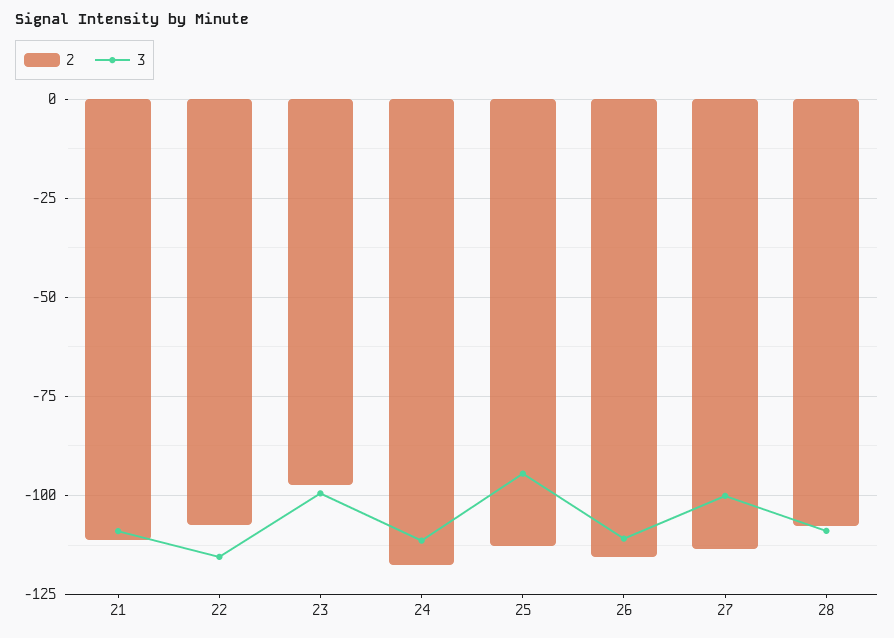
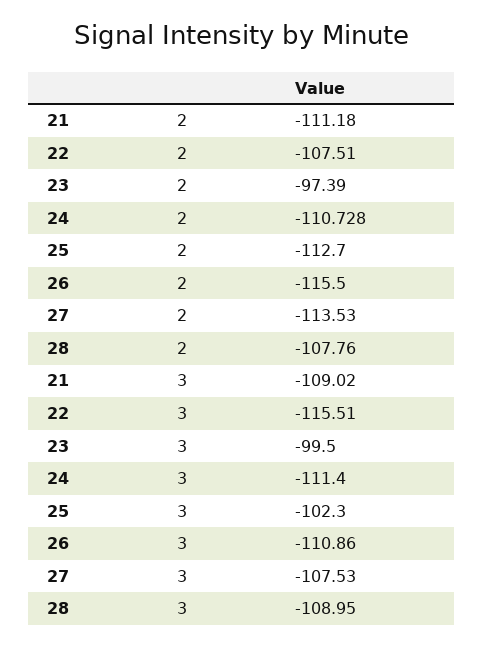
  {
    "2": {
      "21": -111.18,
      "22": -107.51,
      "23": -97.39,
-     "24": -117.5,
+     "24": -110.728,
      "25": -112.7,
      "26": -115.5,
      "27": -113.53,
      "28": -107.76
    },
    "3": {
      "21": -109.02,
      "22": -115.51,
      "23": -99.5,
      "24": -111.4,
-     "25": -95,
+     "25": -102.3,
      "26": -110.86,
-     "27": -100,
+     "27": -107.53,
      "28": -108.95
    }
  }

